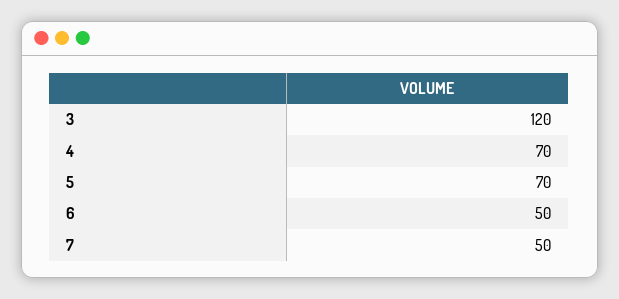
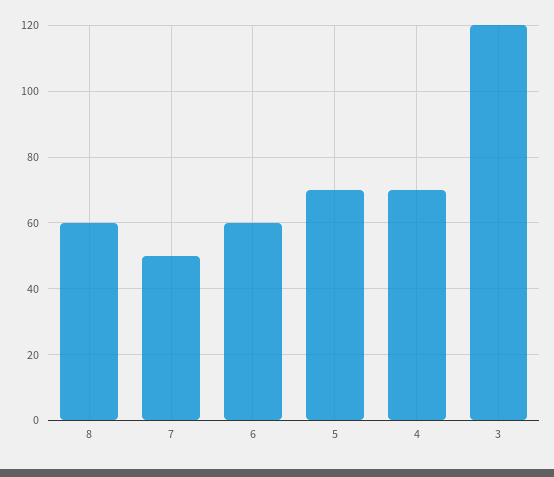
  {
    "3": 120,
    "4": 70,
    "5": 70,
-   "6": 50,
+   "6": 60,
-   "7": 50
+   "7": 50,
+   "8": 60
  }

